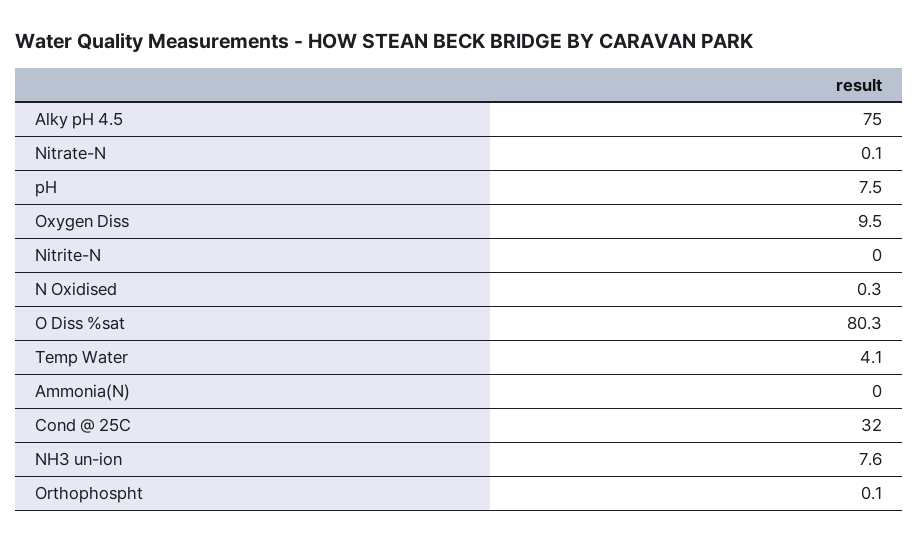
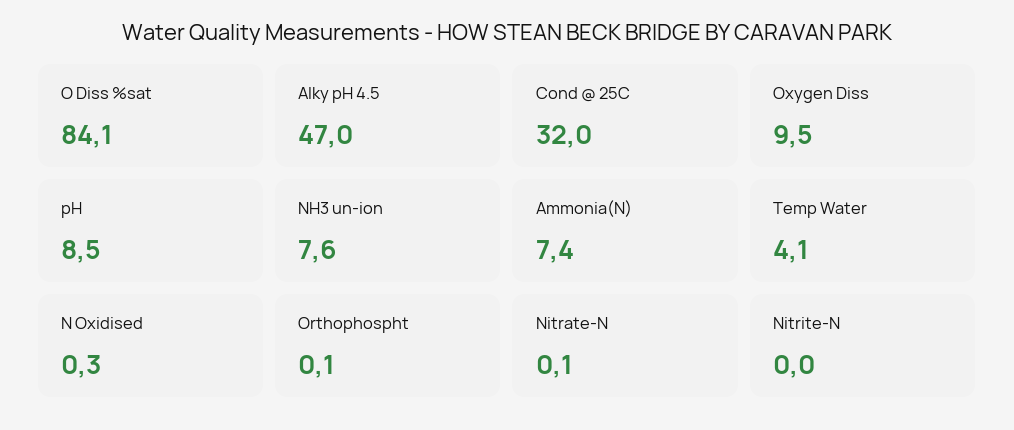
  {
-   "Alky pH 4.5": 75,
+   "Alky pH 4.5": 47,
    "Nitrate-N": 0.1,
-   "pH": 7.5,
+   "pH": 8.5,
    "Oxygen Diss": 9.5,
    "Nitrite-N": 0,
    "N Oxidised": 0.3,
-   "O Diss %sat": 80.3,
+   "O Diss %sat": 84.1,
    "Temp Water": 4.1,
-   "Ammonia(N)": 0,
+   "Ammonia(N)": 7.4,
    "Cond @ 25C": 32,
    "NH3 un-ion": 7.6,
    "Orthophospht": 0.1
  }

